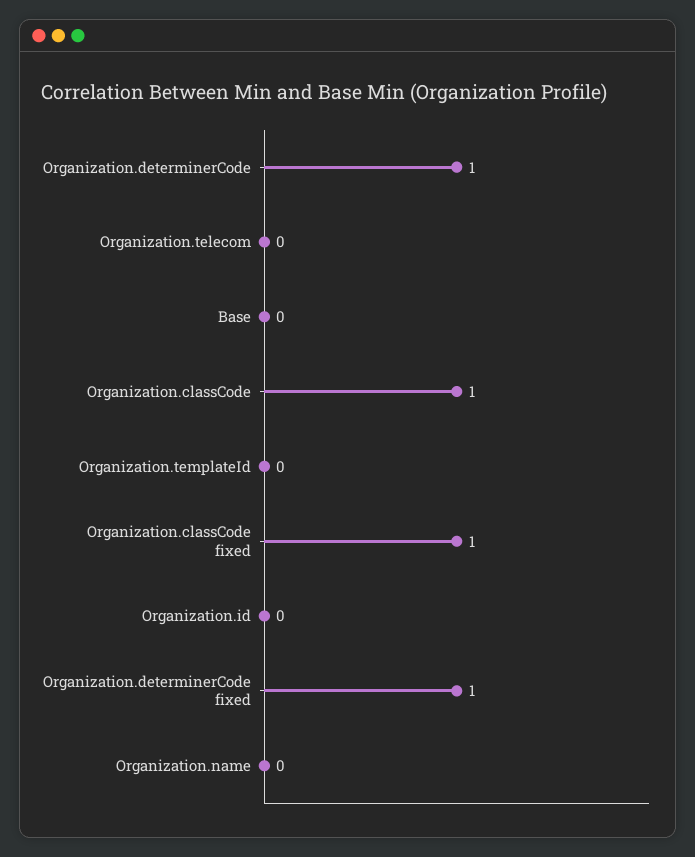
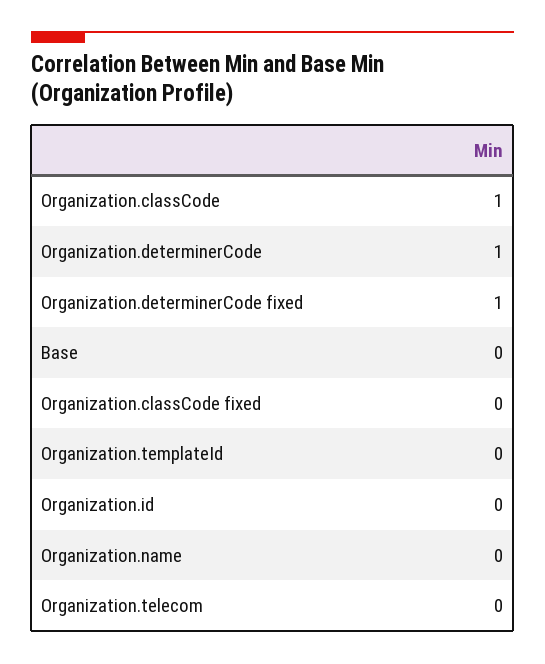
  {
    "Organization.determinerCode": 1,
    "Organization.telecom": 0,
    "Base": 0,
    "Organization.classCode": 1,
    "Organization.templateId": 0,
-   "Organization.classCode fixed": 1,
+   "Organization.classCode fixed": 0,
    "Organization.id": 0,
    "Organization.determinerCode fixed": 1,
    "Organization.name": 0
  }

